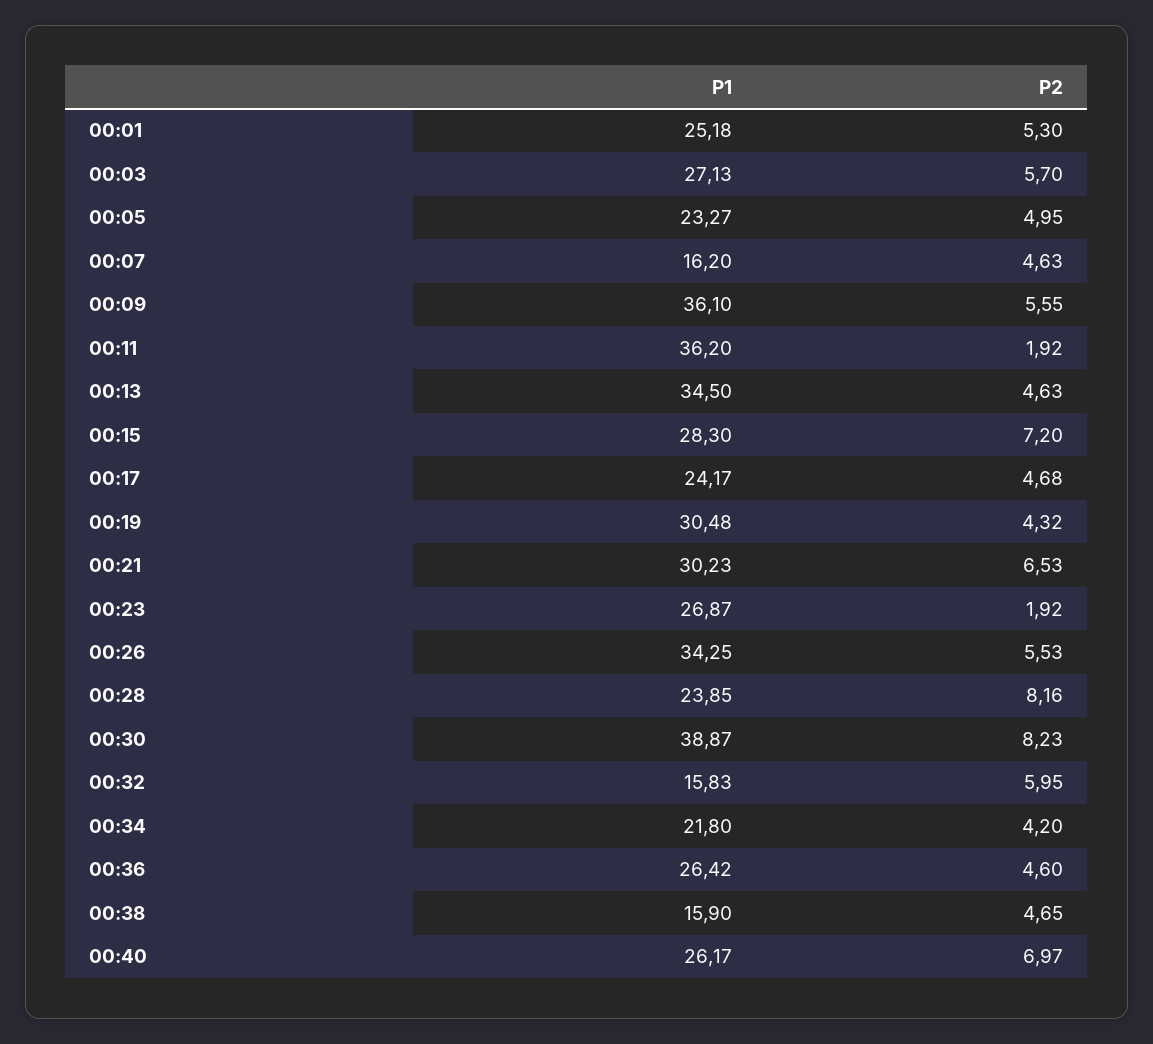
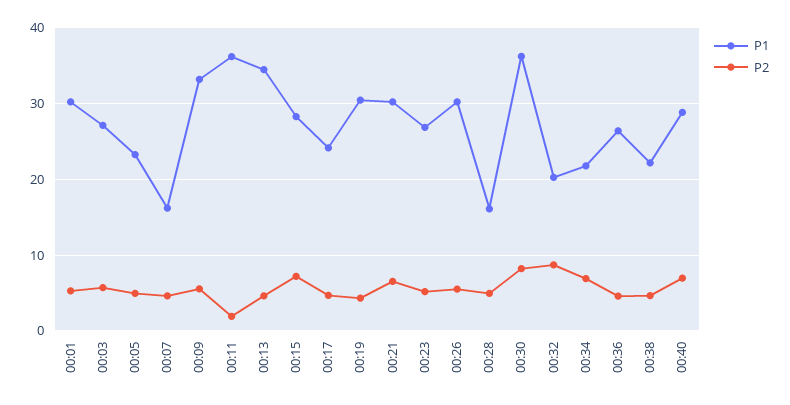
  {
    "P1": {
-     "00:01": 25.18,
+     "00:01": 30,
      "00:03": 27.13,
      "00:05": 23.27,
      "00:07": 16.2,
-     "00:09": 36.1,
+     "00:09": 33,
      "00:11": 36.2,
      "00:13": 34.5,
      "00:15": 28.3,
      "00:17": 24.17,
      "00:19": 30.48,
      "00:21": 30.23,
      "00:23": 26.87,
-     "00:26": 34.25,
+     "00:26": 30,
-     "00:28": 23.85,
+     "00:28": 16,
-     "00:30": 38.87,
+     "00:30": 36,
-     "00:32": 15.83,
+     "00:32": 20,
      "00:34": 21.8,
      "00:36": 26.42,
-     "00:38": 15.9,
+     "00:38": 22,
-     "00:40": 26.17
+     "00:40": 29
    },
    "P2": {
      "00:01": 5.3,
      "00:03": 5.7,
      "00:05": 4.95,
      "00:07": 4.63,
      "00:09": 5.55,
      "00:11": 1.92,
      "00:13": 4.63,
      "00:15": 7.2,
      "00:17": 4.68,
      "00:19": 4.32,
      "00:21": 6.53,
-     "00:23": 1.92,
+     "00:23": 5,
      "00:26": 5.53,
-     "00:28": 8.16,
+     "00:28": 5,
      "00:30": 8.23,
-     "00:32": 5.95,
+     "00:32": 9,
-     "00:34": 4.2,
+     "00:34": 7,
      "00:36": 4.6,
      "00:38": 4.65,
      "00:40": 6.97
    }
  }

